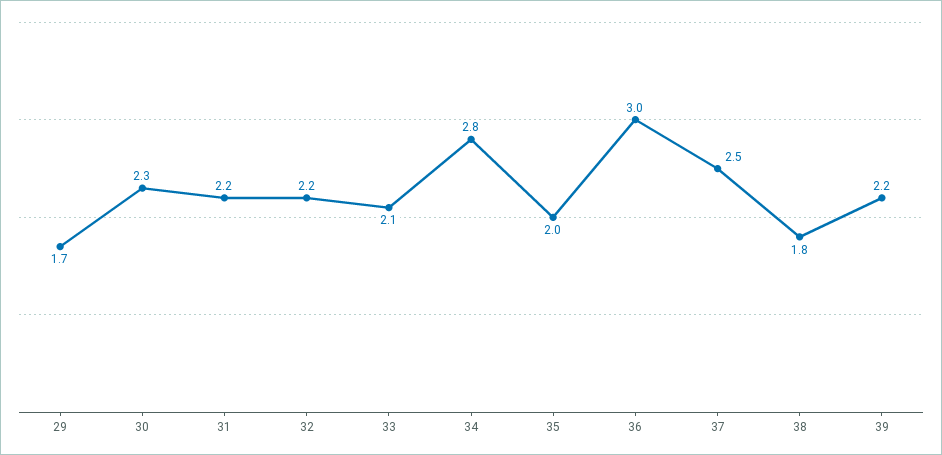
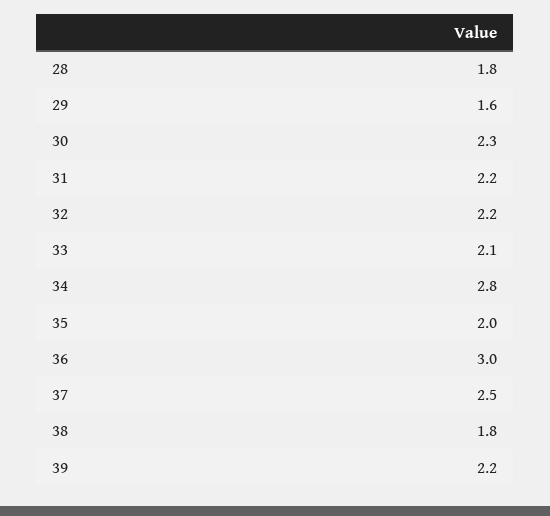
  {
-   "29": 1.7,
+   "29": 1.6,
    "30": 2.3,
    "31": 2.2,
    "32": 2.2,
    "33": 2.1,
    "34": 2.8,
    "35": 2,
    "36": 3,
    "37": 2.5,
    "38": 1.8,
-   "39": 2.2
+   "39": 2.2,
+   "28": 1.8
  }

